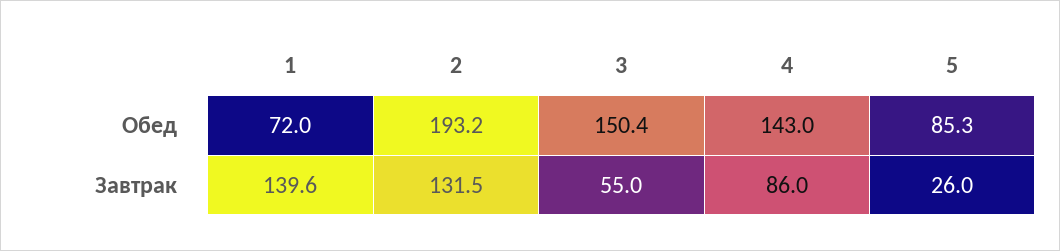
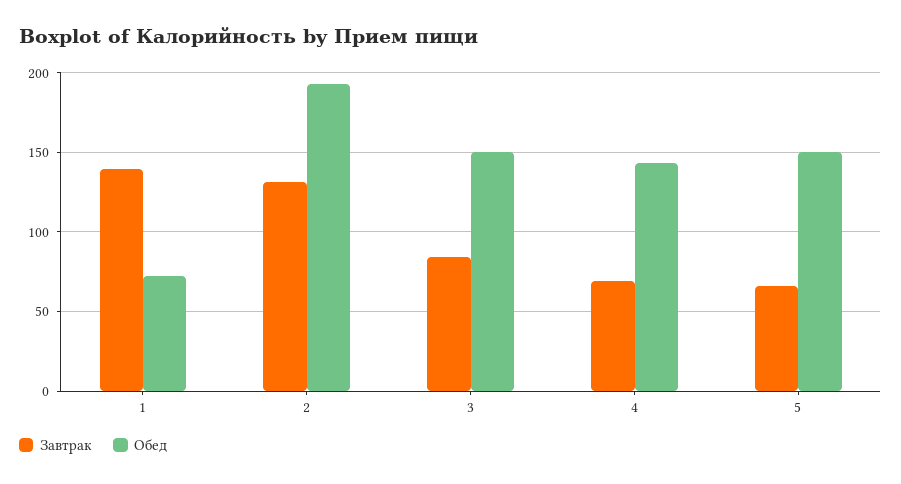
  {
    "Обед": {
      "1": 72,
      "2": 193.2,
      "3": 150.4,
      "4": 143,
-     "5": 85.3
+     "5": 150
    },
    "Завтрак": {
      "1": 139.6,
      "2": 131.5,
-     "3": 55,
+     "3": 85,
-     "4": 86,
+     "4": 70,
-     "5": 26
+     "5": 65
    }
  }

